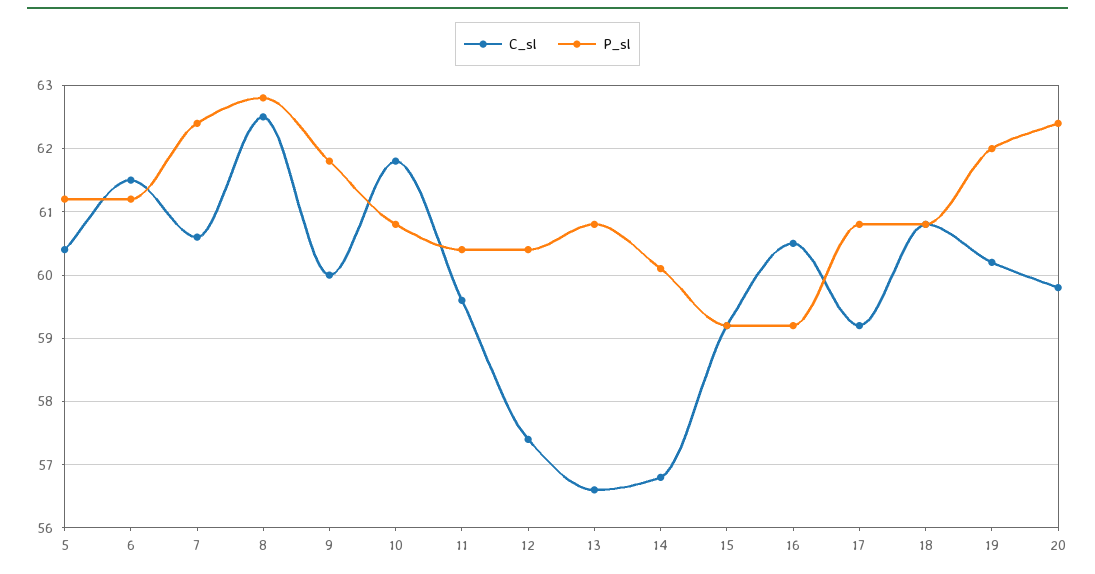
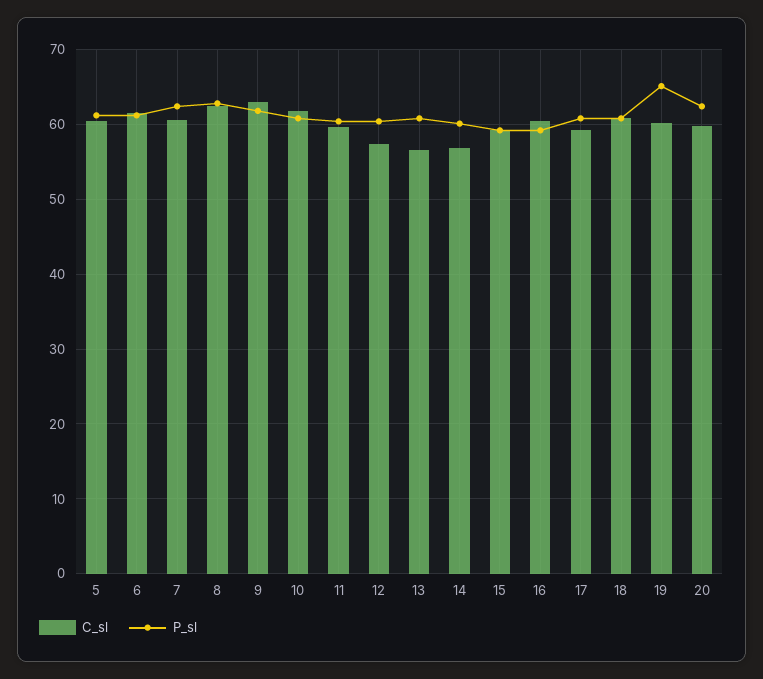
  {
    "C_sl": {
      "5": 60.4,
      "6": 61.5,
      "7": 60.6,
      "8": 62.5,
-     "9": 60,
+     "9": 63,
      "10": 61.8,
      "11": 59.6,
      "12": 57.4,
      "13": 56.6,
      "14": 56.8,
      "15": 59.2,
      "16": 60.5,
      "17": 59.2,
      "18": 60.8,
      "19": 60.2,
      "20": 59.8
    },
    "P_sl": {
      "5": 61.2,
      "6": 61.2,
      "7": 62.4,
      "8": 62.8,
      "9": 61.8,
      "10": 60.8,
      "11": 60.4,
      "12": 60.4,
      "13": 60.8,
      "14": 60.1,
      "15": 59.2,
      "16": 59.2,
      "17": 60.8,
      "18": 60.8,
-     "19": 62,
+     "19": 65,
      "20": 62.4
    }
  }

